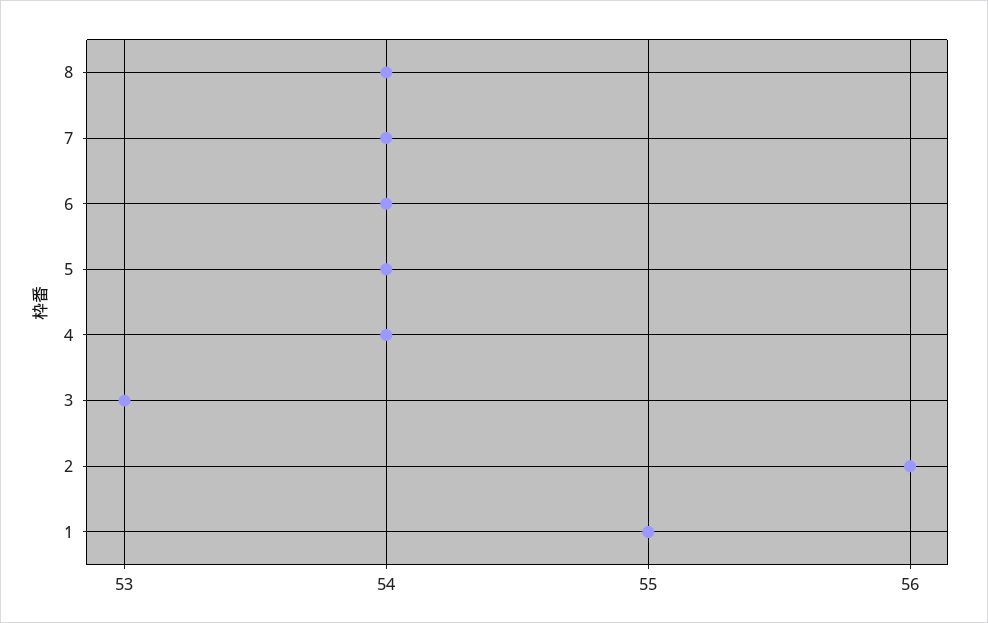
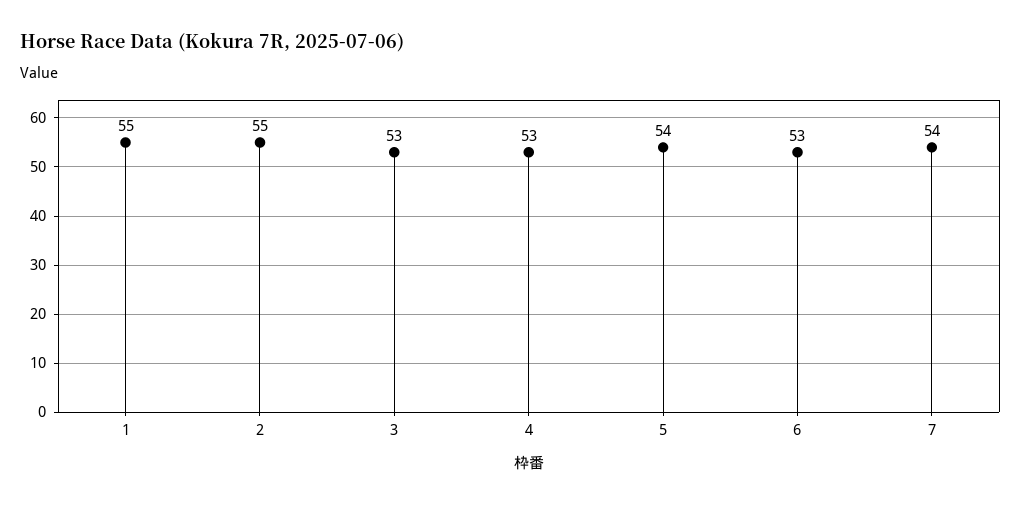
  {
-   "8": 54,
    "7": 54,
-   "6": 54,
+   "6": 53,
    "5": 54,
-   "4": 54,
+   "4": 53,
    "3": 53,
-   "2": 56,
+   "2": 55,
    "1": 55
  }

